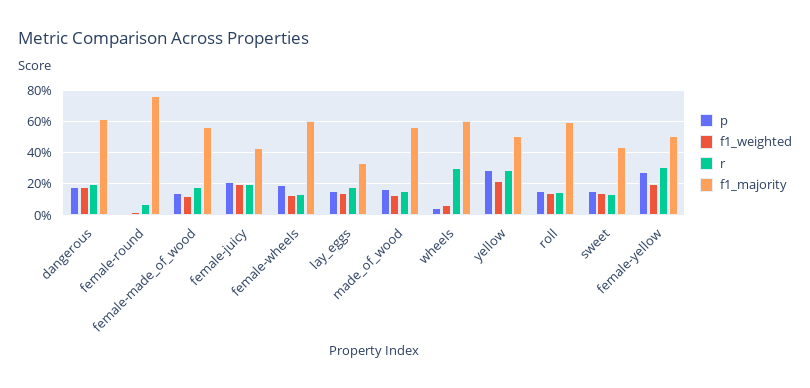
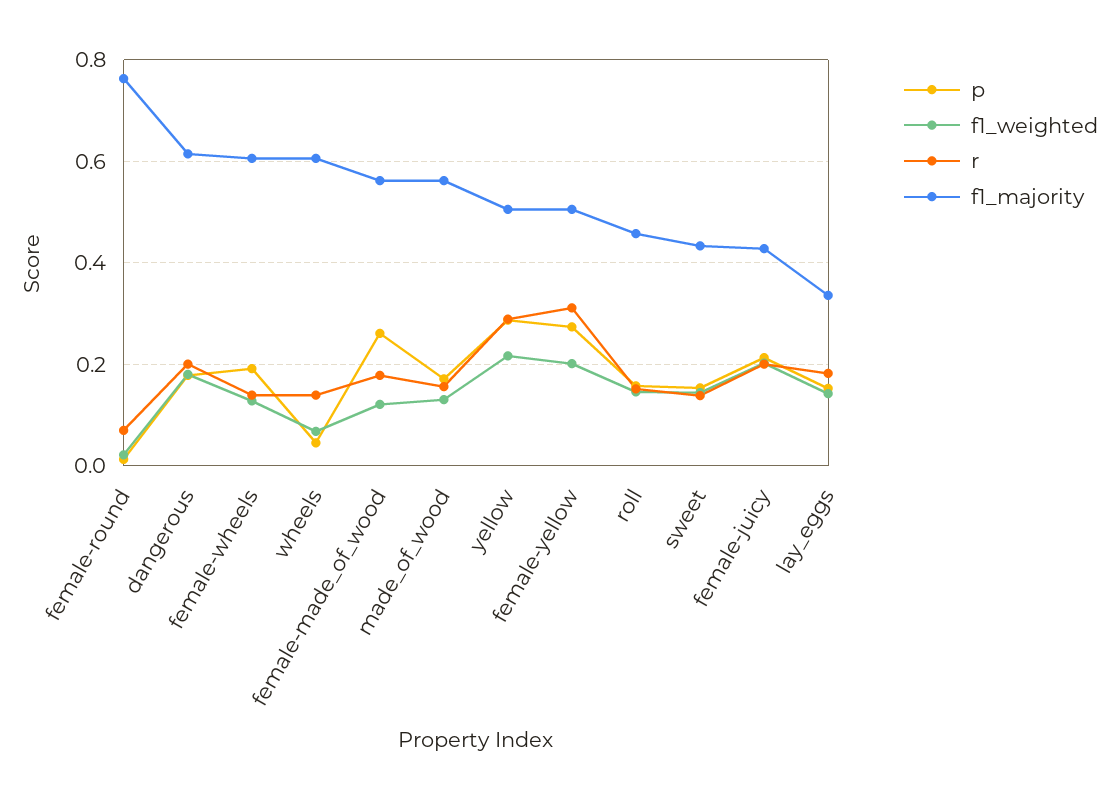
  {
    "p": {
      "dangerous": 0.18,
      "female-round": 0.02,
-     "female-made_of_wood": 0.15,
+     "female-made_of_wood": 0.26,
      "female-juicy": 0.22,
      "female-wheels": 0.2,
      "lay_eggs": 0.16,
      "made_of_wood": 0.18,
      "wheels": 0.04,
      "yellow": 0.28,
      "roll": 0.16,
      "sweet": 0.16,
      "female-yellow": 0.28
    },
    "f1_weighted": {
      "dangerous": 0.18,
      "female-round": 0.02,
      "female-made_of_wood": 0.12,
      "female-juicy": 0.2,
      "female-wheels": 0.12,
      "lay_eggs": 0.14,
      "made_of_wood": 0.14,
      "wheels": 0.06,
      "yellow": 0.22,
      "roll": 0.14,
      "sweet": 0.14,
      "female-yellow": 0.2
    },
    "r": {
      "dangerous": 0.2,
      "female-round": 0.06,
      "female-made_of_wood": 0.18,
      "female-juicy": 0.2,
      "female-wheels": 0.14,
      "lay_eggs": 0.18,
      "made_of_wood": 0.16,
-     "wheels": 0.3,
+     "wheels": 0.14,
      "yellow": 0.28,
      "roll": 0.16,
      "sweet": 0.14,
      "female-yellow": 0.32
    },
    "f1_majority": {
      "dangerous": 0.62,
      "female-round": 0.76,
      "female-made_of_wood": 0.56,
      "female-juicy": 0.42,
      "female-wheels": 0.6,
      "lay_eggs": 0.34,
      "made_of_wood": 0.56,
      "wheels": 0.6,
      "yellow": 0.5,
-     "roll": 0.6,
+     "roll": 0.46,
      "sweet": 0.44,
      "female-yellow": 0.5
    }
  }

